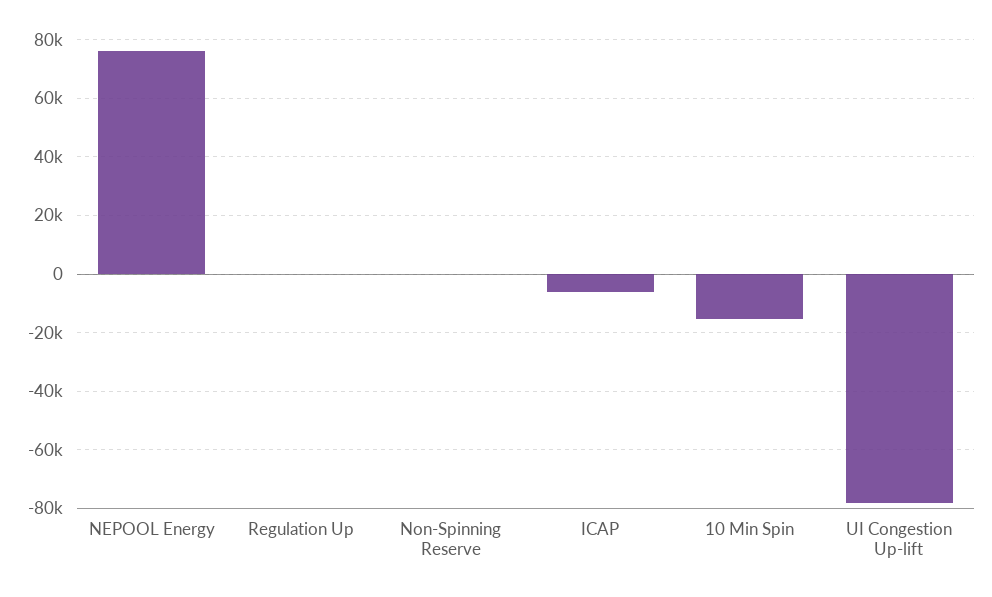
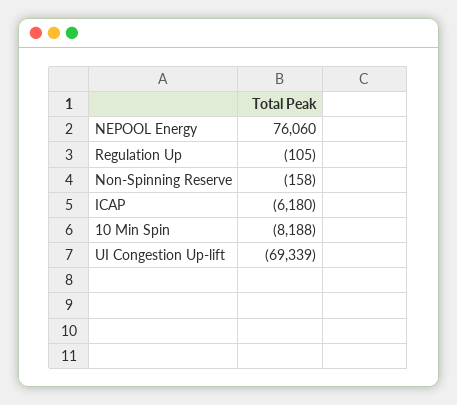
  {
    "NEPOOL Energy": 76060,
    "Regulation Up": -105,
    "Non-Spinning Reserve": -158,
    "ICAP": -6180,
-   "10 Min Spin": -15000,
+   "10 Min Spin": -8188,
-   "UI Congestion Up-lift": -77500
+   "UI Congestion Up-lift": -69339
  }

